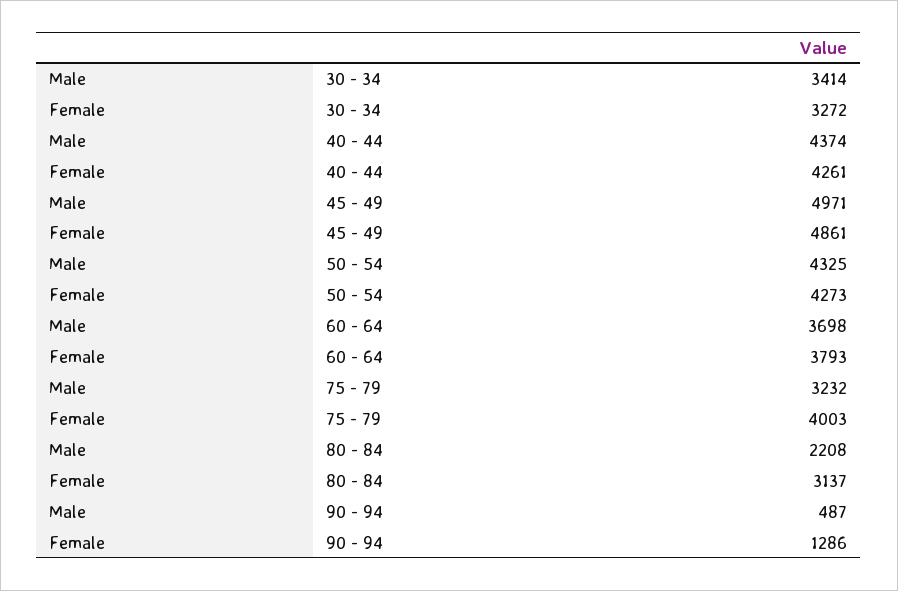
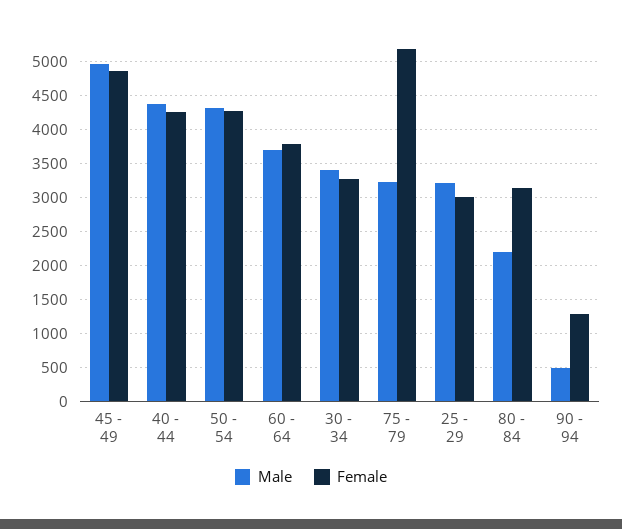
  {
    "Male": {
      "30 - 34": 3414,
      "40 - 44": 4374,
      "45 - 49": 4971,
      "50 - 54": 4325,
      "60 - 64": 3698,
      "75 - 79": 3232,
      "80 - 84": 2208,
-     "90 - 94": 487
+     "90 - 94": 487,
+     "25 - 29": 3200
    },
    "Female": {
      "30 - 34": 3272,
      "40 - 44": 4261,
      "45 - 49": 4861,
      "50 - 54": 4273,
      "60 - 64": 3793,
-     "75 - 79": 4003,
+     "75 - 79": 5200,
      "80 - 84": 3137,
-     "90 - 94": 1286
+     "90 - 94": 1286,
+     "25 - 29": 3000
    }
  }

